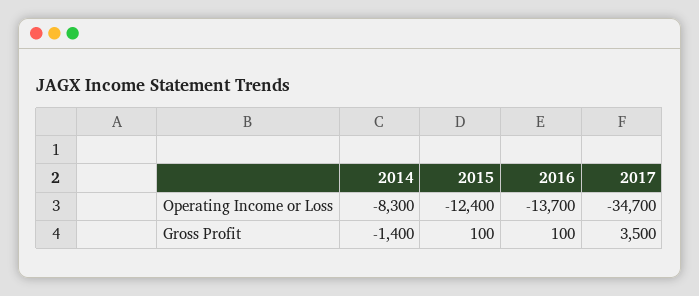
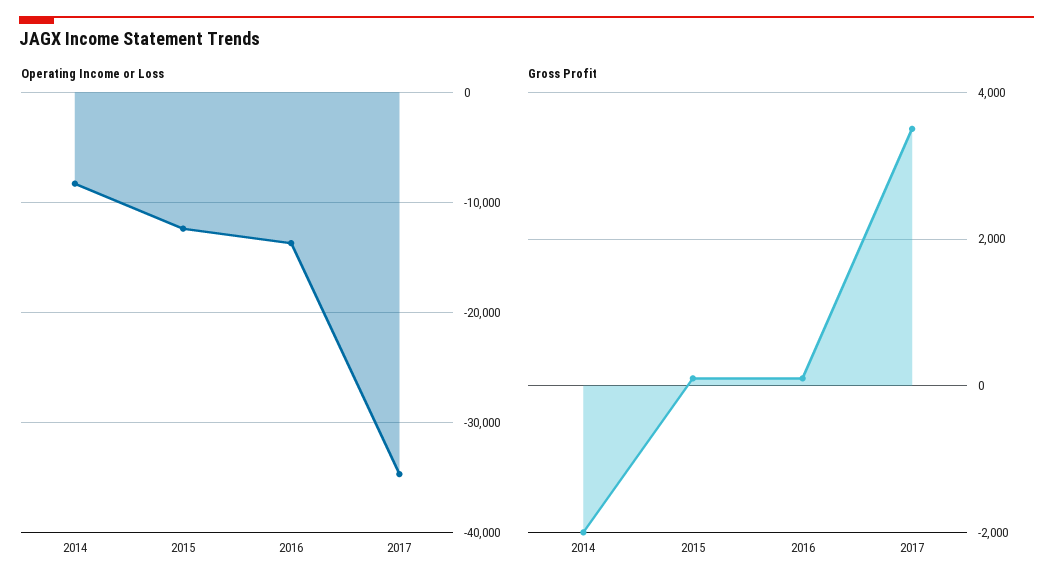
  {
    "Operating Income or Loss": {
      "2014": -8300,
      "2015": -12400,
      "2016": -13700,
      "2017": -34700
    },
    "Gross Profit": {
-     "2014": -1400,
+     "2014": -2000,
      "2015": 100,
      "2016": 100,
      "2017": 3500
    }
  }

